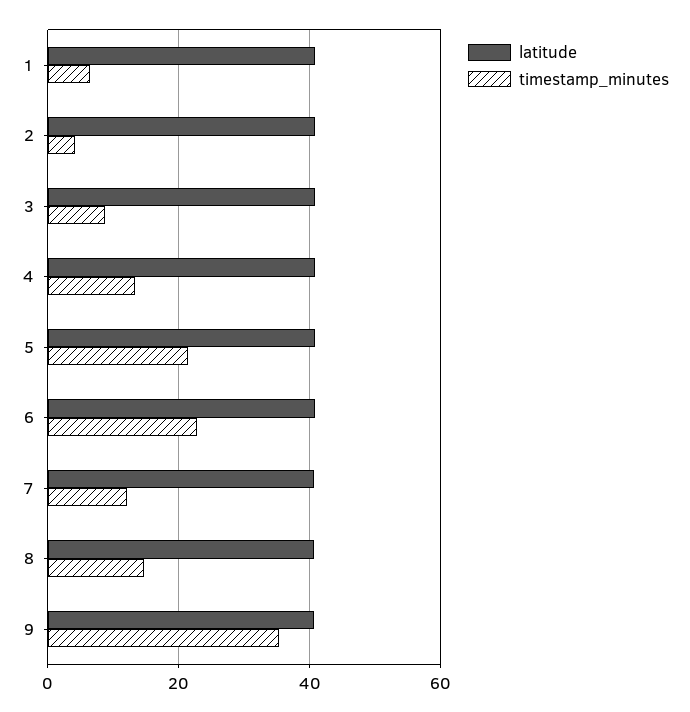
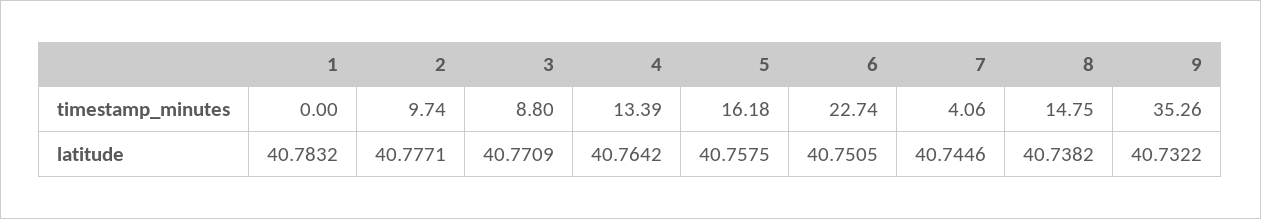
  {
    "latitude": {
      "1": 40.7832,
      "2": 40.7771,
      "3": 40.7709,
      "4": 40.7642,
      "5": 40.7575,
      "6": 40.7505,
      "7": 40.7446,
      "8": 40.7382,
      "9": 40.7322
    },
    "timestamp_minutes": {
-     "1": 6,
+     "1": 0,
-     "2": 4,
+     "2": 9.74,
      "3": 8.8,
      "4": 13.39,
-     "5": 22,
+     "5": 16.18,
      "6": 22.74,
-     "7": 12,
+     "7": 4.06,
      "8": 14.75,
      "9": 35.26
    }
  }

